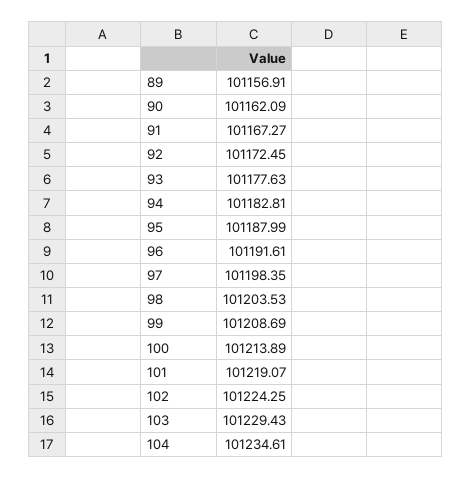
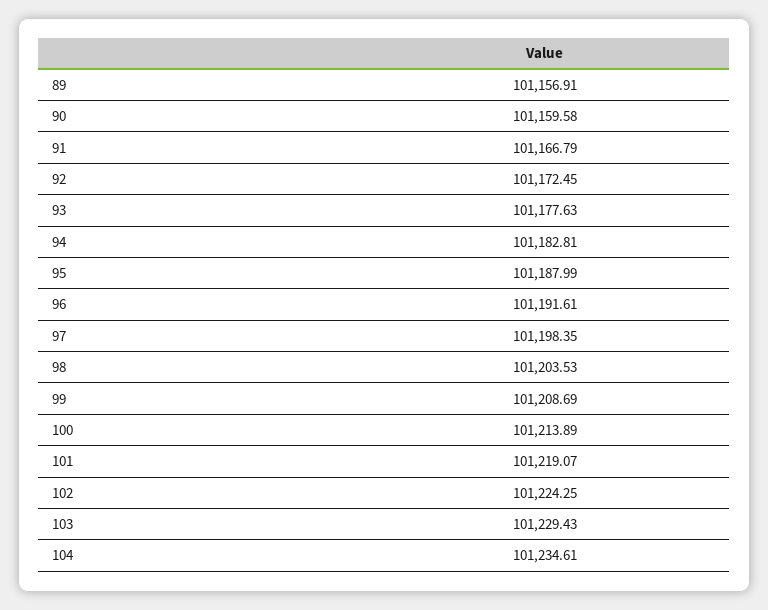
  {
    "89": 101156.91,
-   "90": 101162.09,
+   "90": 101159.58,
-   "91": 101167.27,
+   "91": 101166.79,
    "92": 101172.45,
    "93": 101177.63,
    "94": 101182.81,
    "95": 101187.99,
    "96": 101191.61,
    "97": 101198.35,
    "98": 101203.53,
    "99": 101208.69,
    "100": 101213.89,
    "101": 101219.07,
    "102": 101224.25,
    "103": 101229.43,
    "104": 101234.61
  }

